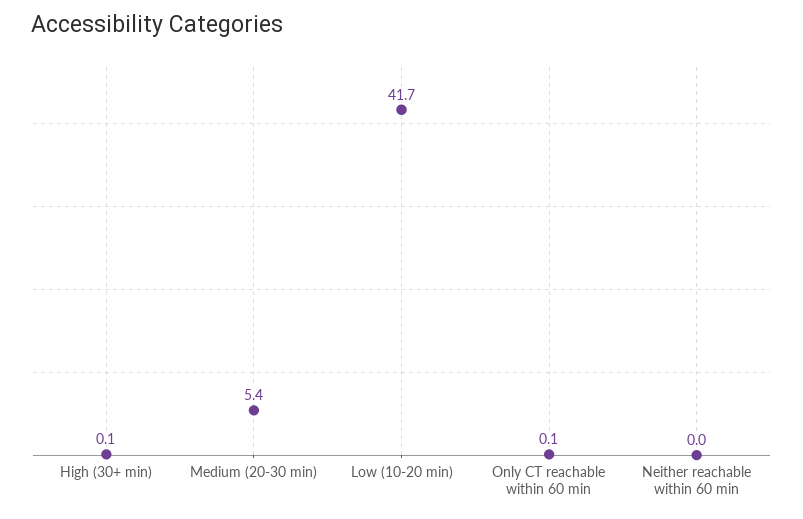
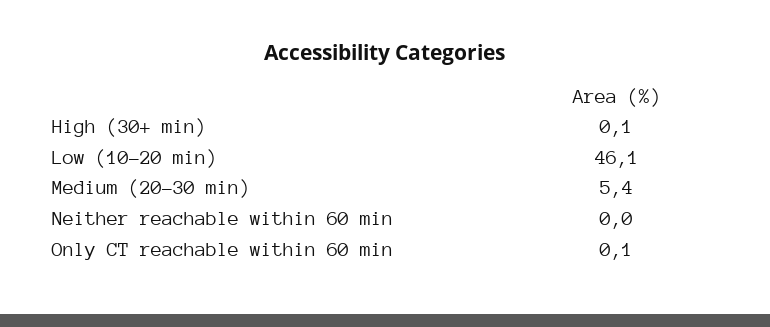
  {
    "High (30+ min)": 0.1,
    "Medium (20-30 min)": 5.4,
-   "Low (10-20 min)": 41.7,
+   "Low (10-20 min)": 46.1,
    "Only CT reachable within 60 min": 0.1,
    "Neither reachable within 60 min": 0
  }

